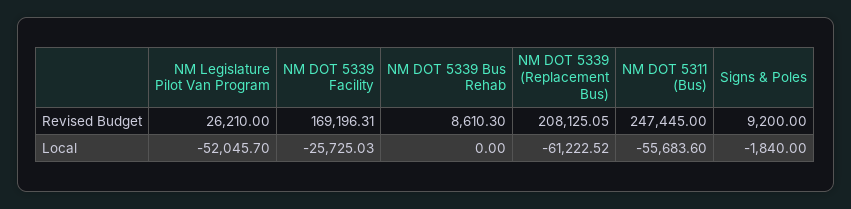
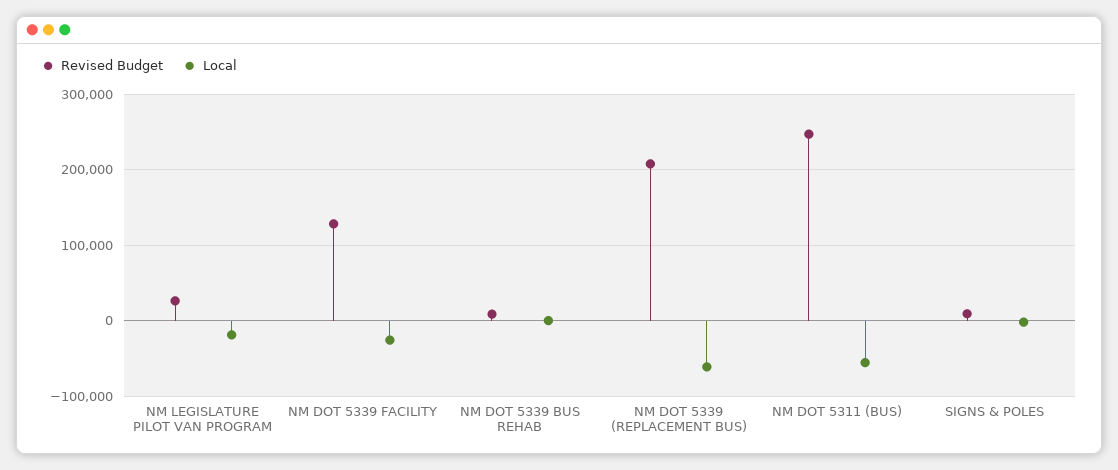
  {
    "Revised Budget": {
      "NM Legislature Pilot Van Program": 26210,
-     "NM DOT 5339 Facility": 169196.31,
+     "NM DOT 5339 Facility": 130000,
      "NM DOT 5339 Bus Rehab": 8610.3,
      "NM DOT 5339 (Replacement Bus)": 208125.05,
      "NM DOT 5311 (Bus)": 247445,
      "Signs & Poles": 9200
    },
    "Local": {
-     "NM Legislature Pilot Van Program": -52045.7,
+     "NM Legislature Pilot Van Program": -20000,
      "NM DOT 5339 Facility": -25725.03,
      "NM DOT 5339 Bus Rehab": 0,
      "NM DOT 5339 (Replacement Bus)": -61222.52,
      "NM DOT 5311 (Bus)": -55683.6,
      "Signs & Poles": -1840
    }
  }

